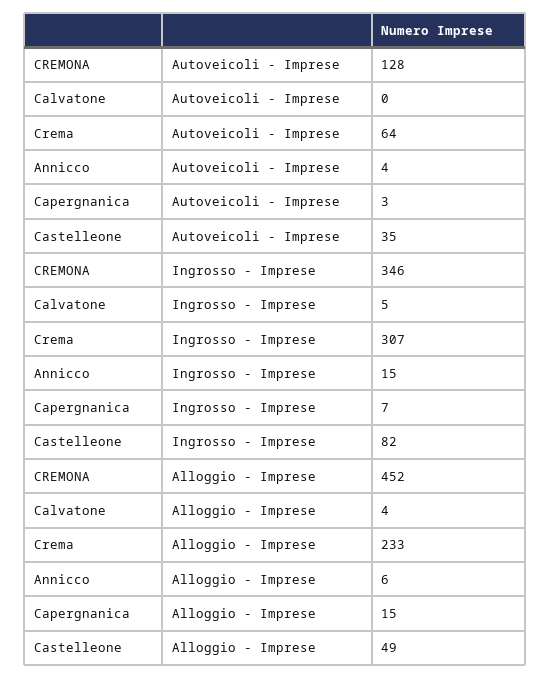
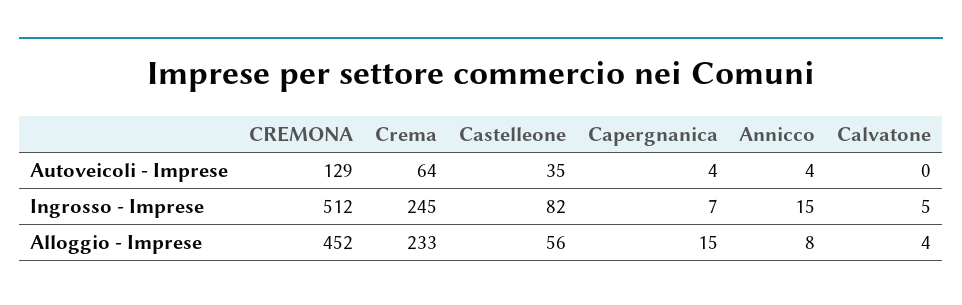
  {
    "CREMONA": {
-     "Autoveicoli - Imprese": 128,
+     "Autoveicoli - Imprese": 129,
-     "Ingrosso - Imprese": 346,
+     "Ingrosso - Imprese": 512,
      "Alloggio - Imprese": 452
    },
    "Calvatone": {
      "Autoveicoli - Imprese": 0,
      "Ingrosso - Imprese": 5,
      "Alloggio - Imprese": 4
    },
    "Crema": {
      "Autoveicoli - Imprese": 64,
-     "Ingrosso - Imprese": 307,
+     "Ingrosso - Imprese": 245,
      "Alloggio - Imprese": 233
    },
    "Annicco": {
      "Autoveicoli - Imprese": 4,
      "Ingrosso - Imprese": 15,
-     "Alloggio - Imprese": 6
+     "Alloggio - Imprese": 8
    },
    "Capergnanica": {
-     "Autoveicoli - Imprese": 3,
+     "Autoveicoli - Imprese": 4,
      "Ingrosso - Imprese": 7,
      "Alloggio - Imprese": 15
    },
    "Castelleone": {
      "Autoveicoli - Imprese": 35,
      "Ingrosso - Imprese": 82,
-     "Alloggio - Imprese": 49
+     "Alloggio - Imprese": 56
    }
  }

